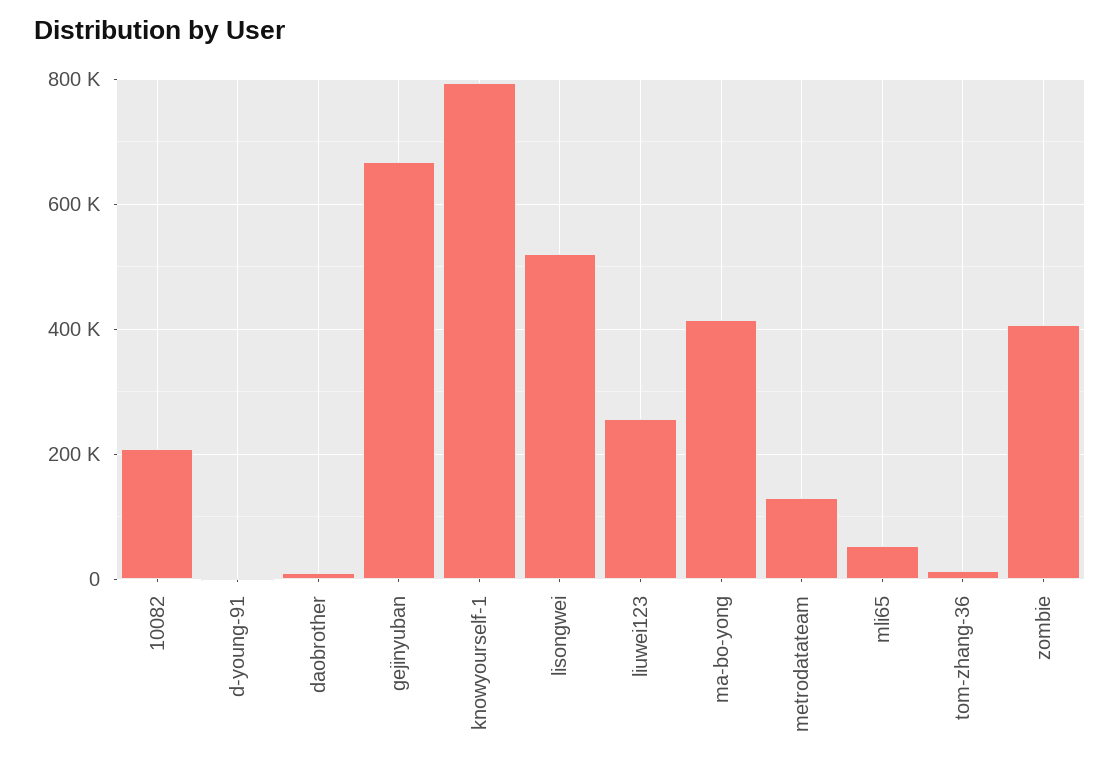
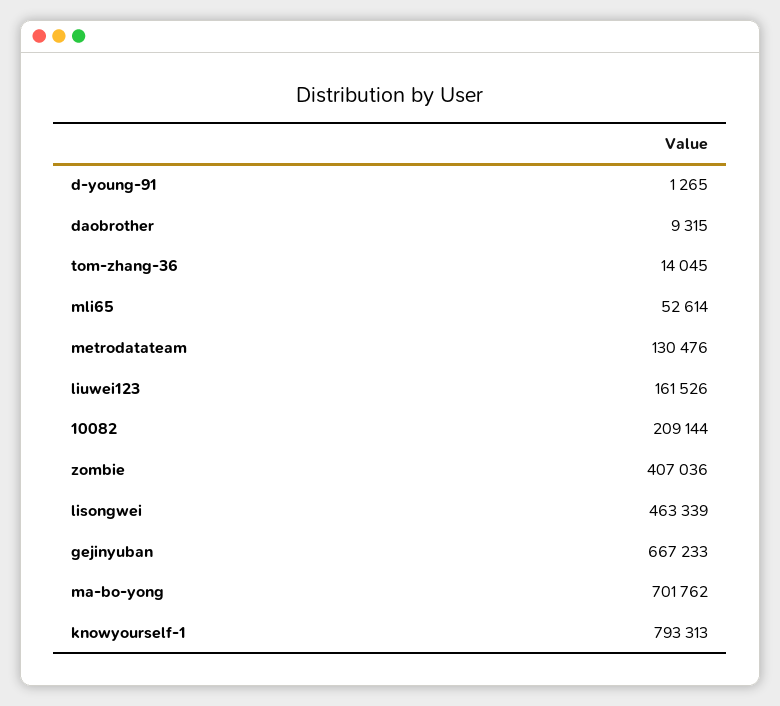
  {
    "10082": 209144,
    "d-young-91": 1265,
    "daobrother": 9315,
    "gejinyuban": 667233,
    "knowyourself-1": 793313,
-   "lisongwei": 520000,
+   "lisongwei": 463339,
-   "liuwei123": 260000,
+   "liuwei123": 161526,
-   "ma-bo-yong": 420000,
+   "ma-bo-yong": 701762,
    "metrodatateam": 130476,
    "mli65": 52614,
    "tom-zhang-36": 14045,
    "zombie": 407036
  }

